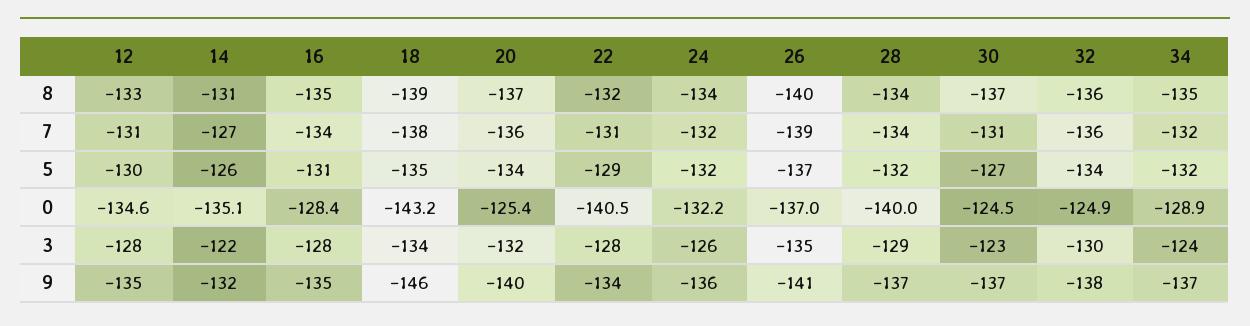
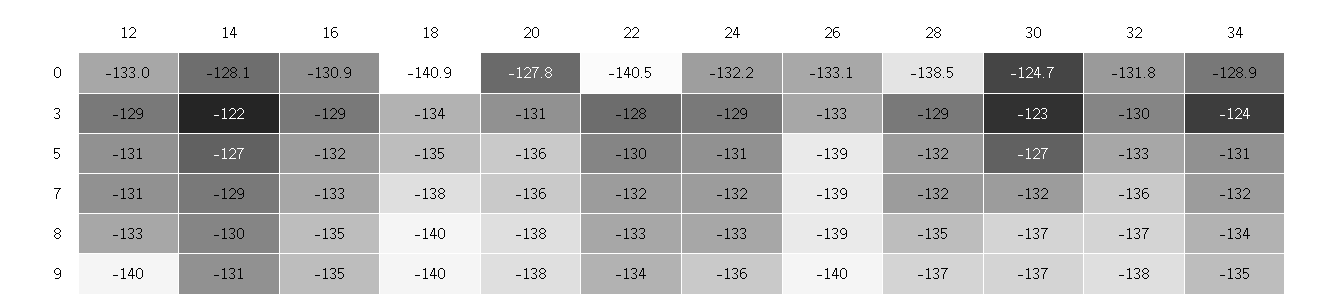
  {
    "12": {
      "8": -133,
      "7": -131,
-     "5": -130,
+     "5": -131,
-     "0": -134.6,
+     "0": -133,
-     "3": -128,
+     "3": -129,
-     "9": -135
+     "9": -140
    },
    "14": {
-     "8": -131,
+     "8": -130,
-     "7": -127,
+     "7": -129,
-     "5": -126,
+     "5": -127,
-     "0": -135.1,
+     "0": -128.1,
      "3": -122,
-     "9": -132
+     "9": -131
    },
    "16": {
      "8": -135,
-     "7": -134,
+     "7": -133,
-     "5": -131,
+     "5": -132,
-     "0": -128.4,
+     "0": -130.9,
-     "3": -128,
+     "3": -129,
      "9": -135
    },
    "18": {
-     "8": -139,
+     "8": -140,
      "7": -138,
      "5": -135,
-     "0": -143.2,
+     "0": -140.9,
      "3": -134,
-     "9": -146
+     "9": -140
    },
    "20": {
-     "8": -137,
+     "8": -138,
      "7": -136,
-     "5": -134,
+     "5": -136,
-     "0": -125.4,
+     "0": -127.8,
-     "3": -132,
+     "3": -131,
-     "9": -140
+     "9": -138
    },
    "22": {
-     "8": -132,
+     "8": -133,
-     "7": -131,
+     "7": -132,
-     "5": -129,
+     "5": -130,
      "0": -140.5,
      "3": -128,
      "9": -134
    },
    "24": {
-     "8": -134,
+     "8": -133,
      "7": -132,
-     "5": -132,
+     "5": -131,
      "0": -132.2,
-     "3": -126,
+     "3": -129,
      "9": -136
    },
    "26": {
-     "8": -140,
+     "8": -139,
      "7": -139,
-     "5": -137,
+     "5": -139,
-     "0": -137,
+     "0": -133.1,
-     "3": -135,
+     "3": -133,
-     "9": -141
+     "9": -140
    },
    "28": {
-     "8": -134,
+     "8": -135,
-     "7": -134,
+     "7": -132,
      "5": -132,
-     "0": -140,
+     "0": -138.5,
      "3": -129,
      "9": -137
    },
    "30": {
      "8": -137,
-     "7": -131,
+     "7": -132,
      "5": -127,
-     "0": -124.5,
+     "0": -124.7,
      "3": -123,
      "9": -137
    },
    "32": {
-     "8": -136,
+     "8": -137,
      "7": -136,
-     "5": -134,
+     "5": -133,
-     "0": -124.9,
+     "0": -131.8,
      "3": -130,
      "9": -138
    },
    "34": {
-     "8": -135,
+     "8": -134,
      "7": -132,
-     "5": -132,
+     "5": -131,
      "0": -128.9,
      "3": -124,
-     "9": -137
+     "9": -135
    }
  }

